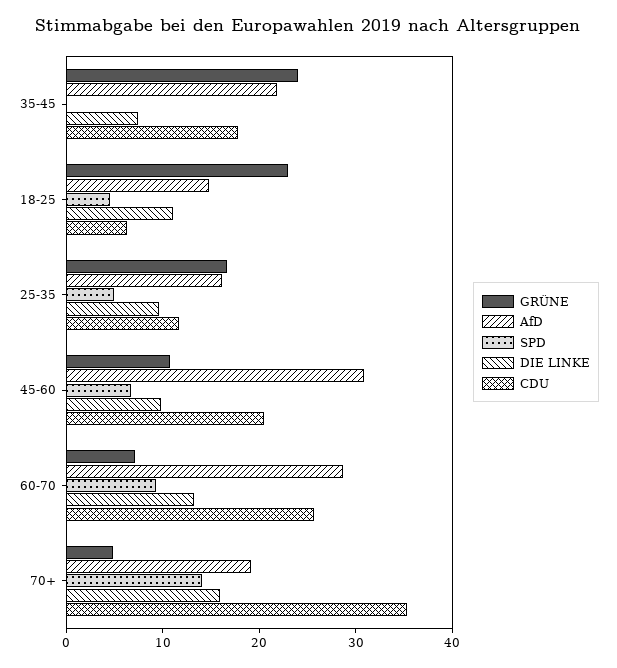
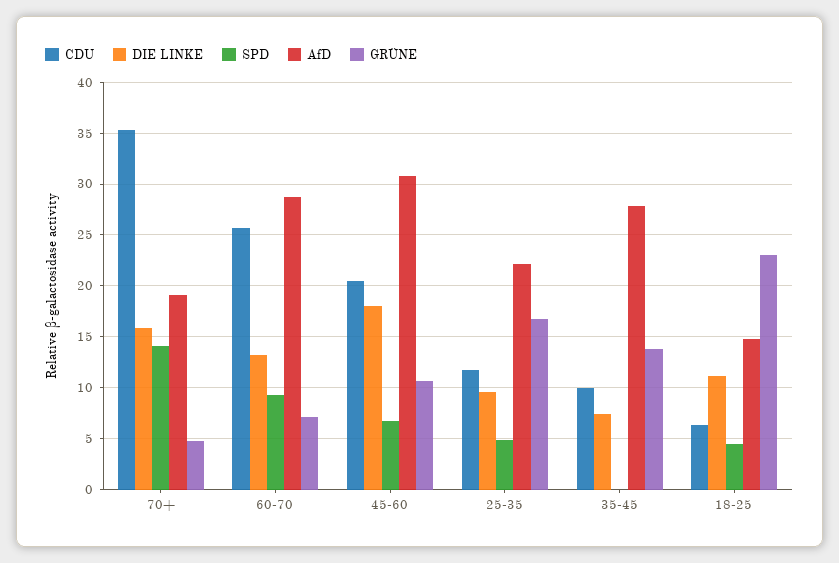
  {
    "GRÜNE": {
-     "35-45": 24,
+     "35-45": 14,
      "18-25": 23,
      "25-35": 17,
      "45-60": 11,
      "60-70": 7,
      "70+": 5
    },
    "AfD": {
-     "35-45": 22,
+     "35-45": 28,
      "18-25": 15,
-     "25-35": 16,
+     "25-35": 22,
      "45-60": 31,
      "60-70": 29,
      "70+": 19
    },
    "SPD": {
      "35-45": 0,
      "18-25": 5,
      "25-35": 5,
      "45-60": 7,
      "60-70": 9,
      "70+": 14
    },
    "DIE LINKE": {
      "35-45": 7,
      "18-25": 11,
      "25-35": 10,
-     "45-60": 10,
+     "45-60": 18,
      "60-70": 13,
      "70+": 16
    },
    "CDU": {
-     "35-45": 18,
+     "35-45": 10,
      "18-25": 6,
      "25-35": 12,
      "45-60": 21,
      "60-70": 26,
      "70+": 35
    }
  }

